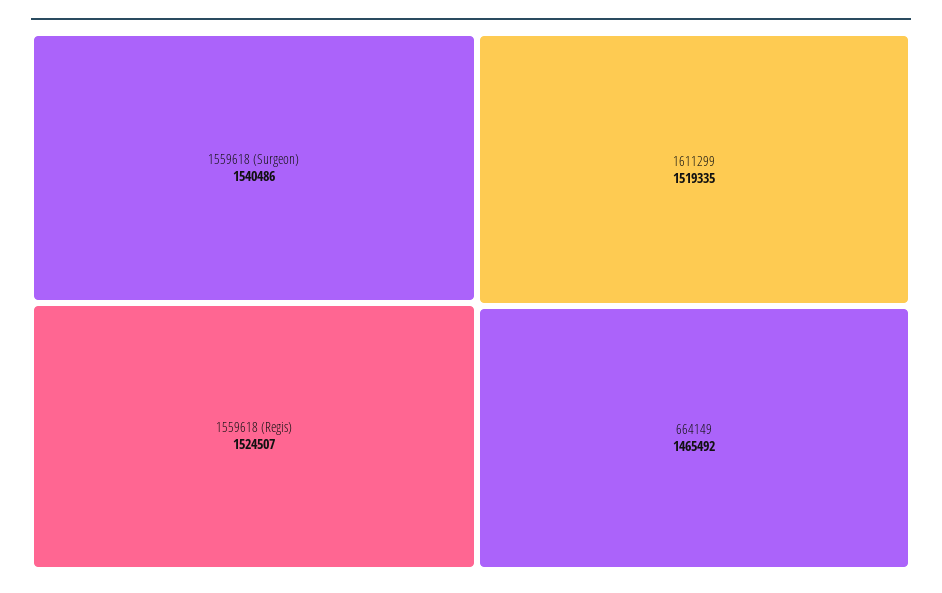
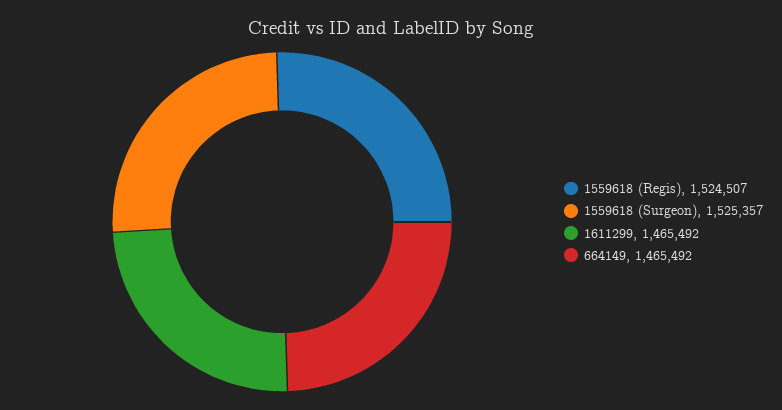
  {
-   "1559618 (Surgeon)": 1540486,
+   "1559618 (Surgeon)": 1525357,
    "1559618 (Regis)": 1524507,
-   "1611299": 1519335,
+   "1611299": 1465492,
    "664149": 1465492
  }

